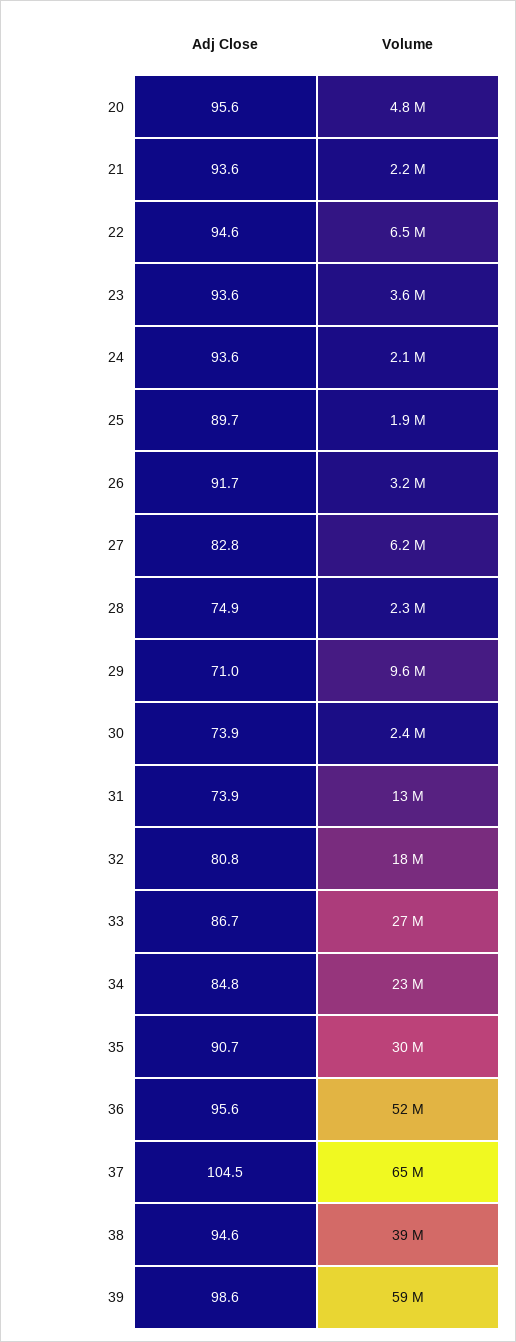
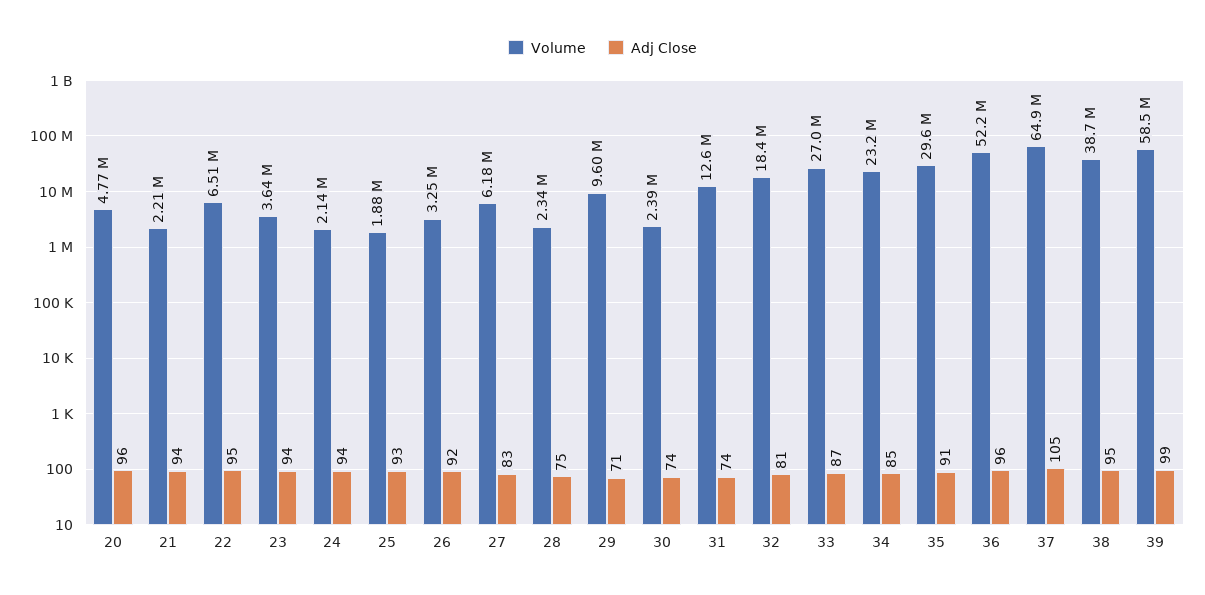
  {
    "Adj Close": {
      "20": 95.6,
      "21": 93.6,
      "22": 94.6,
      "23": 93.6,
      "24": 93.6,
-     "25": 89.7,
+     "25": 93,
      "26": 91.7,
      "27": 82.8,
      "28": 74.9,
      "29": 71,
      "30": 73.9,
      "31": 73.9,
      "32": 80.8,
      "33": 86.7,
      "34": 84.8,
      "35": 90.7,
      "36": 95.6,
      "37": 104.5,
      "38": 94.6,
      "39": 98.6
    },
    "Volume": {
      "20": 4770000,
      "21": 2210000,
      "22": 6510000,
      "23": 3640000,
      "24": 2140000,
      "25": 1880000,
      "26": 3250000,
      "27": 6180000,
      "28": 2340000,
      "29": 9600000,
      "30": 2390000,
      "31": 12600000,
      "32": 18400000,
      "33": 27000000,
      "34": 23200000,
      "35": 29600000,
      "36": 52200000,
      "37": 64900000,
      "38": 38700000,
      "39": 58500000
    }
  }

